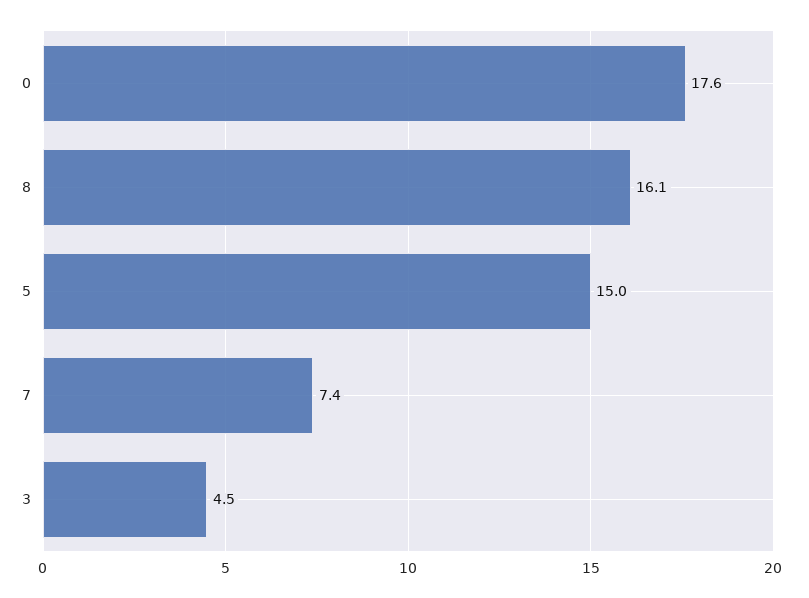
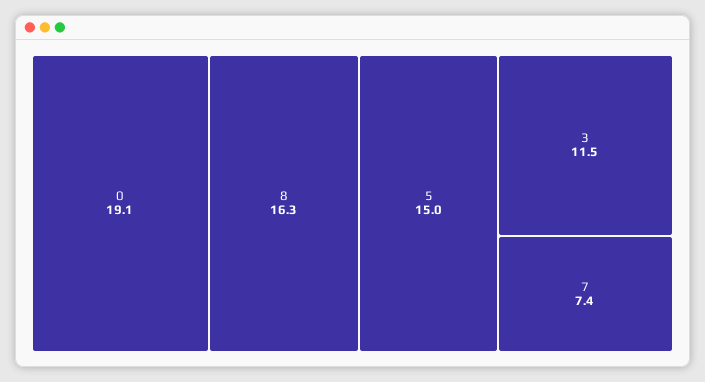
  {
-   "0": 17.6,
+   "0": 19.1,
-   "8": 16.1,
+   "8": 16.3,
    "5": 15,
    "7": 7.4,
-   "3": 4.5
+   "3": 11.5
  }

